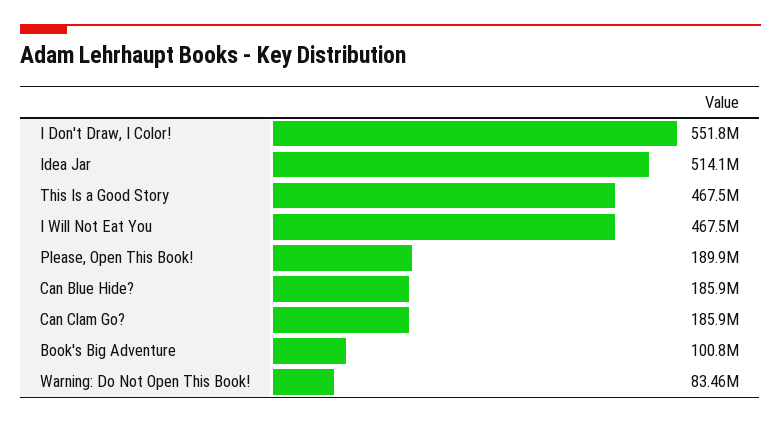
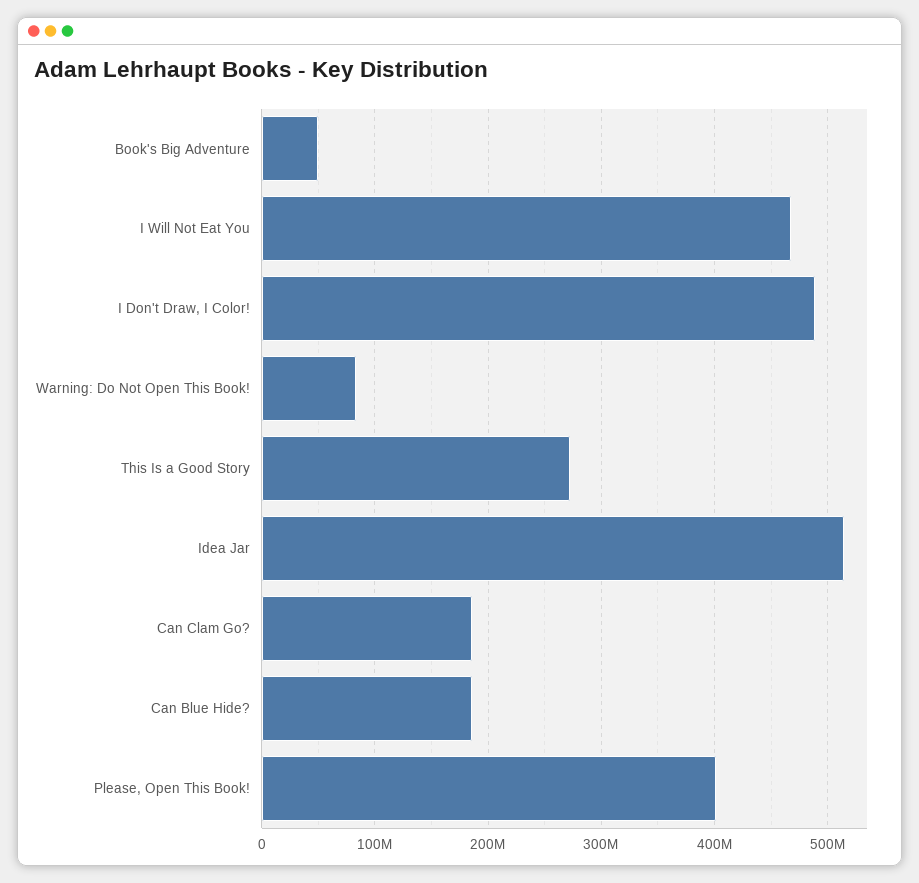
  {
-   "I Don't Draw, I Color!": 551800000,
+   "I Don't Draw, I Color!": 490000000,
    "Idea Jar": 514100000,
-   "This Is a Good Story": 467500000,
+   "This Is a Good Story": 270000000,
    "I Will Not Eat You": 467500000,
-   "Please, Open This Book!": 189900000,
+   "Please, Open This Book!": 400000000,
    "Can Blue Hide?": 185900000,
    "Can Clam Go?": 185900000,
-   "Book's Big Adventure": 100800000,
+   "Book's Big Adventure": 50000000,
    "Warning: Do Not Open This Book!": 83460000
  }

